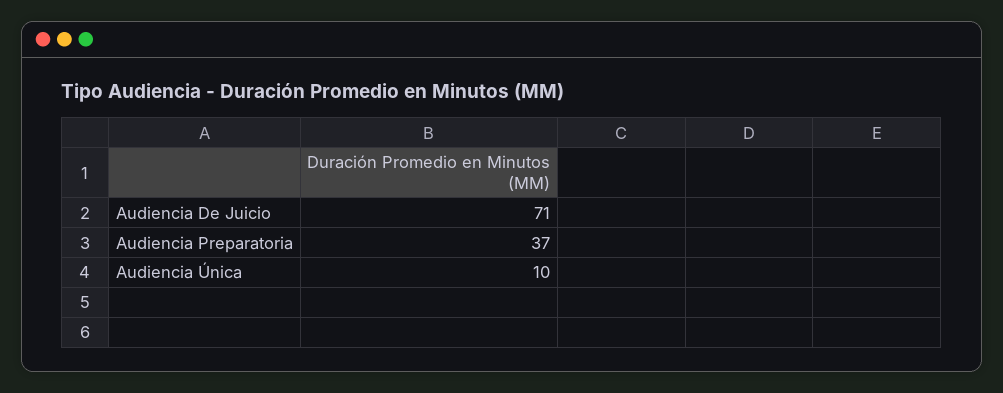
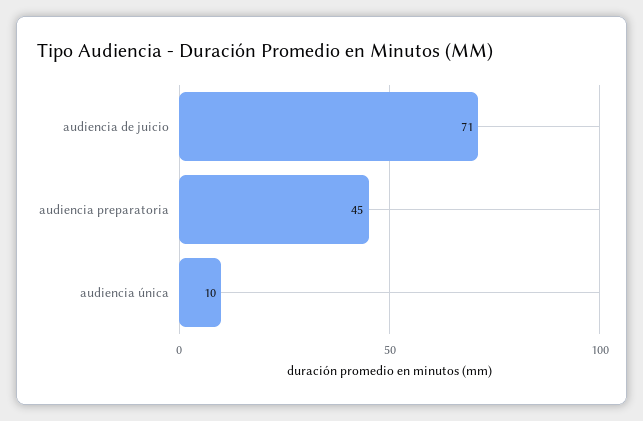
  {
    "Audiencia De Juicio": 71,
-   "Audiencia Preparatoria": 37,
+   "Audiencia Preparatoria": 45,
    "Audiencia Única": 10
  }

